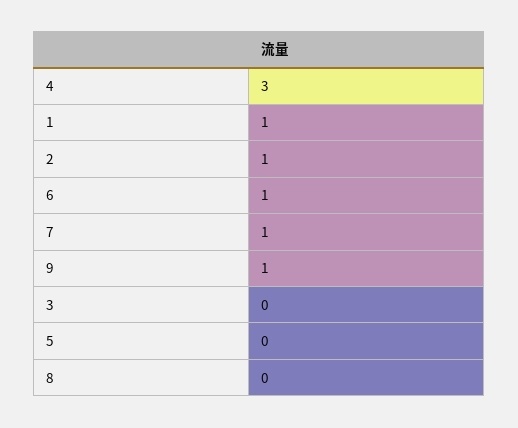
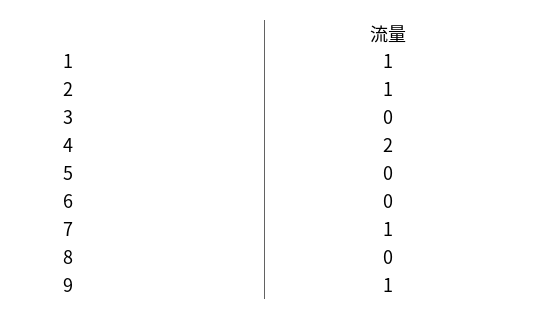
  {
-   "4": 3,
+   "4": 2,
    "1": 1,
    "2": 1,
-   "6": 1,
+   "6": 0,
    "7": 1,
    "9": 1,
    "3": 0,
    "5": 0,
    "8": 0
  }

